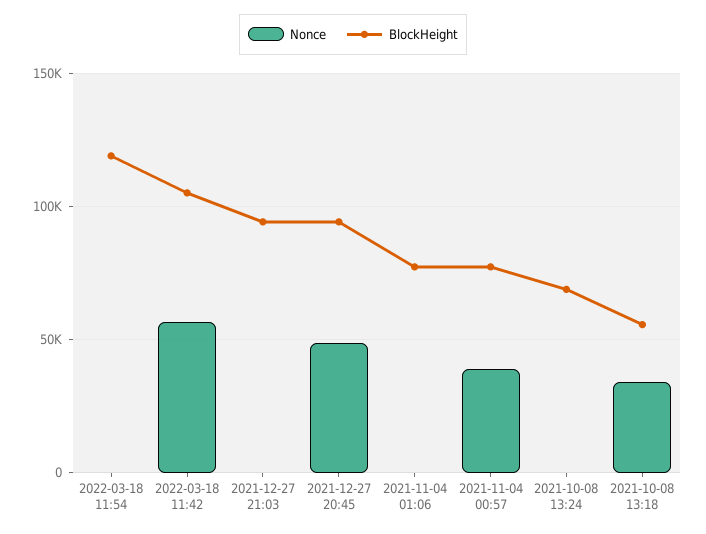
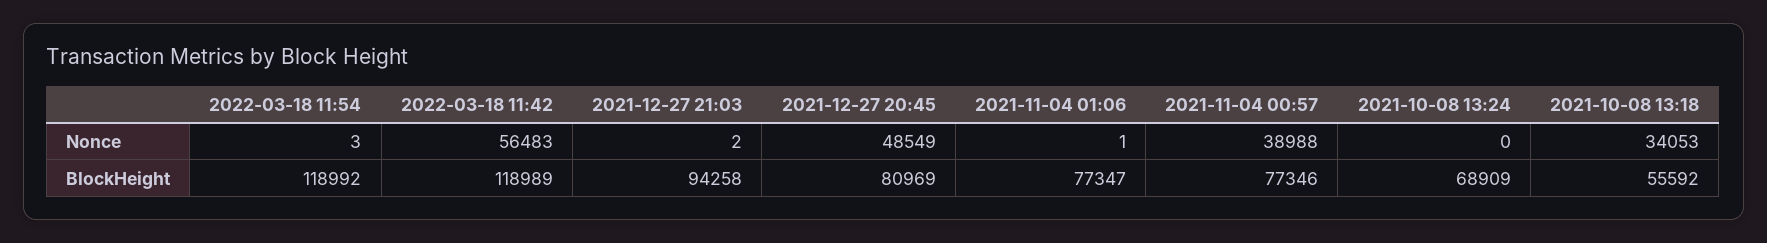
  {
    "Nonce": {
      "2022-03-18 11:54": 3,
      "2022-03-18 11:42": 56483,
      "2021-12-27 21:03": 2,
      "2021-12-27 20:45": 48549,
      "2021-11-04 01:06": 1,
      "2021-11-04 00:57": 38988,
      "2021-10-08 13:24": 0,
      "2021-10-08 13:18": 34053
    },
    "BlockHeight": {
      "2022-03-18 11:54": 118992,
-     "2022-03-18 11:42": 105000,
+     "2022-03-18 11:42": 118989,
      "2021-12-27 21:03": 94258,
-     "2021-12-27 20:45": 95000,
+     "2021-12-27 20:45": 80969,
      "2021-11-04 01:06": 77347,
      "2021-11-04 00:57": 77346,
      "2021-10-08 13:24": 68909,
      "2021-10-08 13:18": 55592
    }
  }

